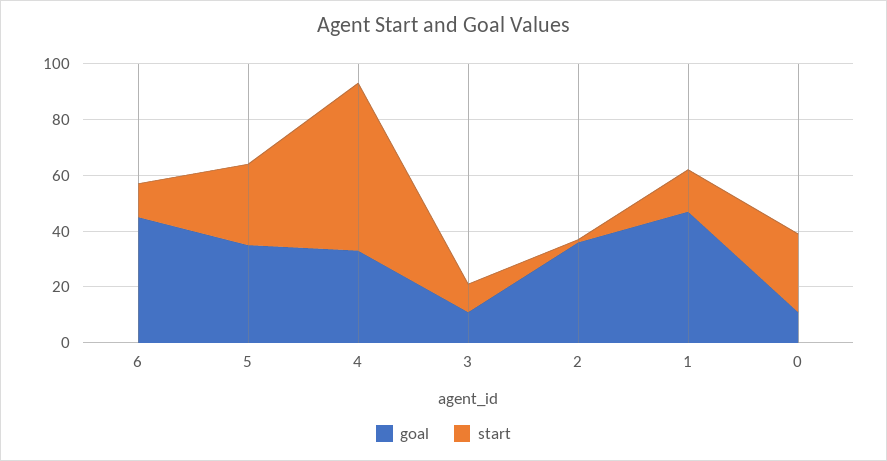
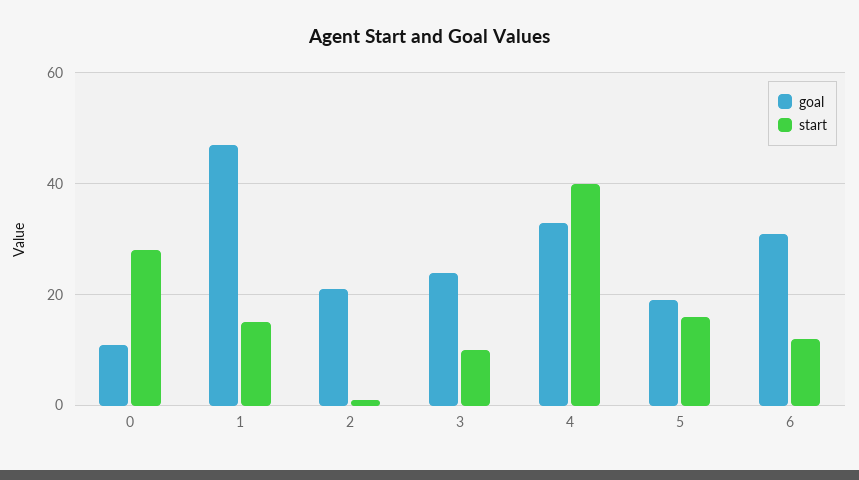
  {
    "goal": {
-     "6": 45,
+     "6": 30,
-     "5": 35,
+     "5": 20,
      "4": 35,
-     "3": 10,
+     "3": 25,
-     "2": 35,
+     "2": 20,
      "1": 45,
      "0": 10
    },
    "start": {
      "6": 10,
-     "5": 30,
+     "5": 15,
-     "4": 60,
+     "4": 40,
      "3": 10,
      "2": 0,
      "1": 15,
      "0": 30
    }
  }

